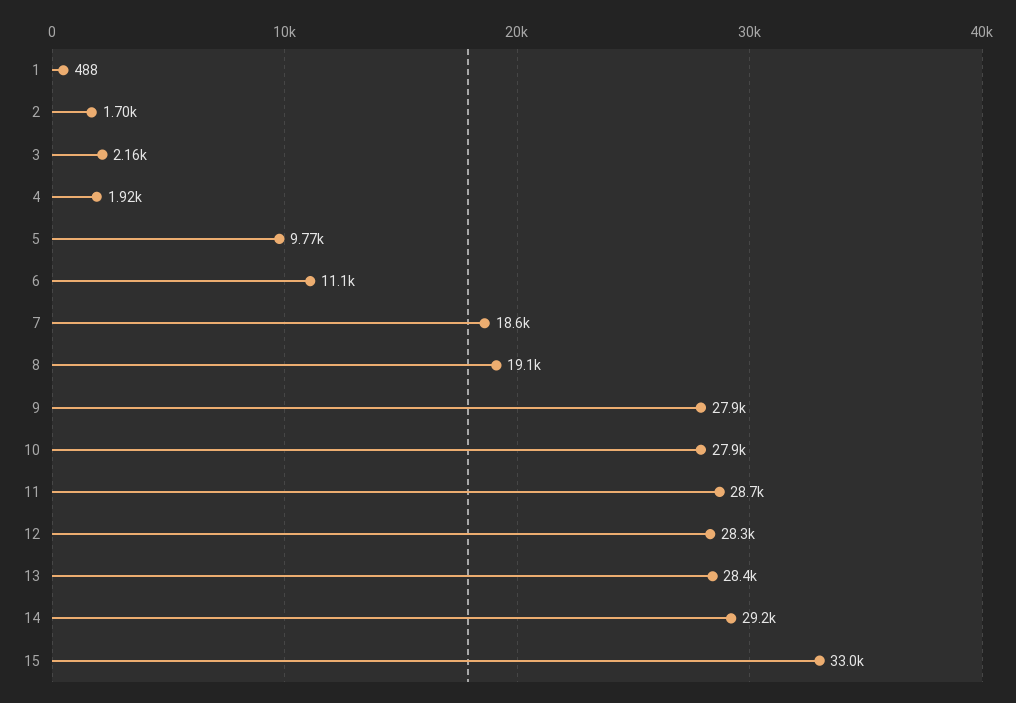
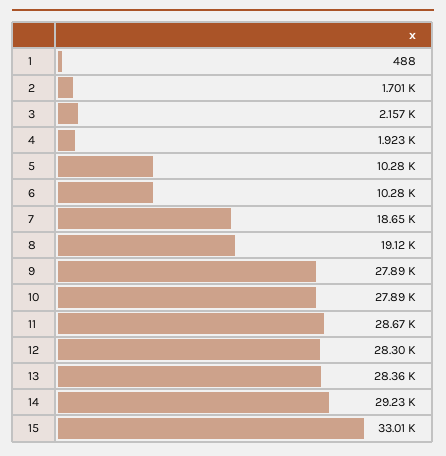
  {
    "1": 488,
    "2": 1701,
    "3": 2157,
    "4": 1923,
-   "5": 9770,
+   "5": 10280,
-   "6": 11100,
+   "6": 10280,
    "7": 18650,
    "8": 19120,
    "9": 27890,
    "10": 27890,
    "11": 28670,
    "12": 28300,
    "13": 28360,
    "14": 29230,
    "15": 33010
  }

